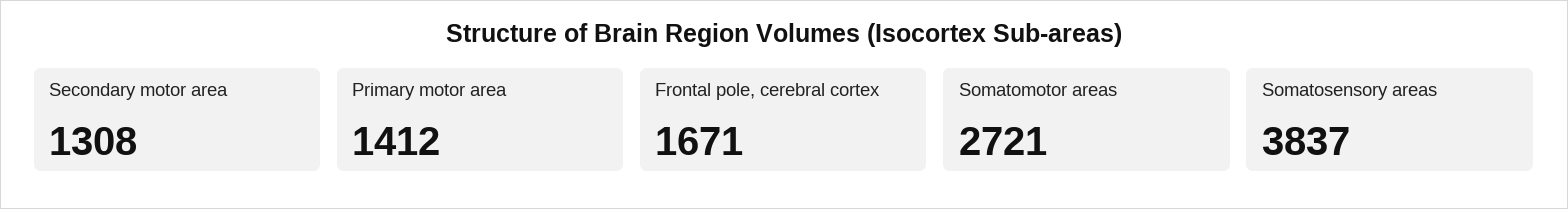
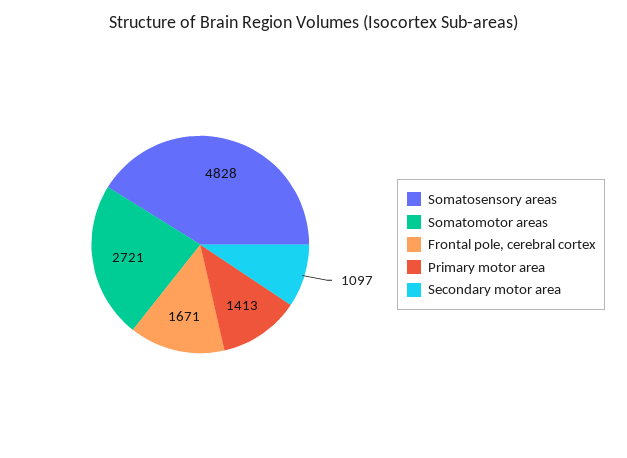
  {
-   "Secondary motor area": 1308,
+   "Secondary motor area": 1097,
-   "Primary motor area": 1412,
+   "Primary motor area": 1413,
    "Frontal pole, cerebral cortex": 1671,
    "Somatomotor areas": 2721,
-   "Somatosensory areas": 3837
+   "Somatosensory areas": 4828
  }

